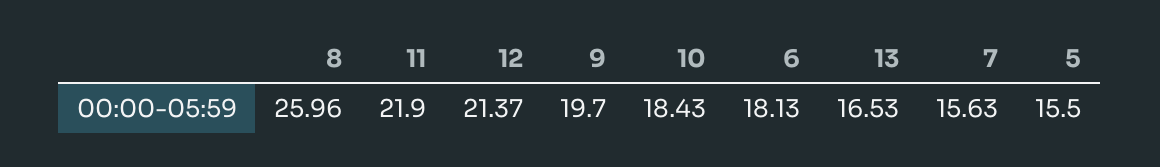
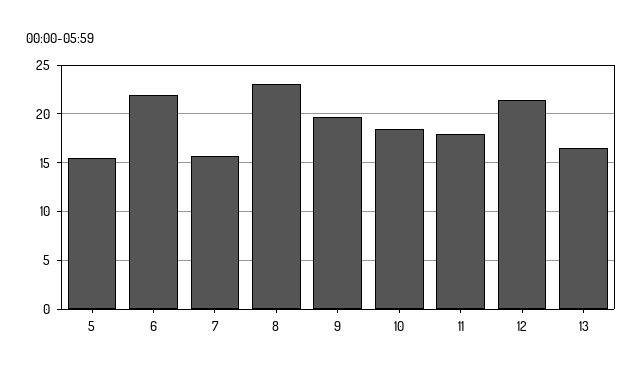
  {
-   "8": 25.96,
+   "8": 23,
-   "11": 21.9,
+   "11": 18,
    "12": 21.37,
    "9": 19.7,
    "10": 18.43,
-   "6": 18.13,
+   "6": 22,
    "13": 16.53,
    "7": 15.63,
    "5": 15.5
  }

